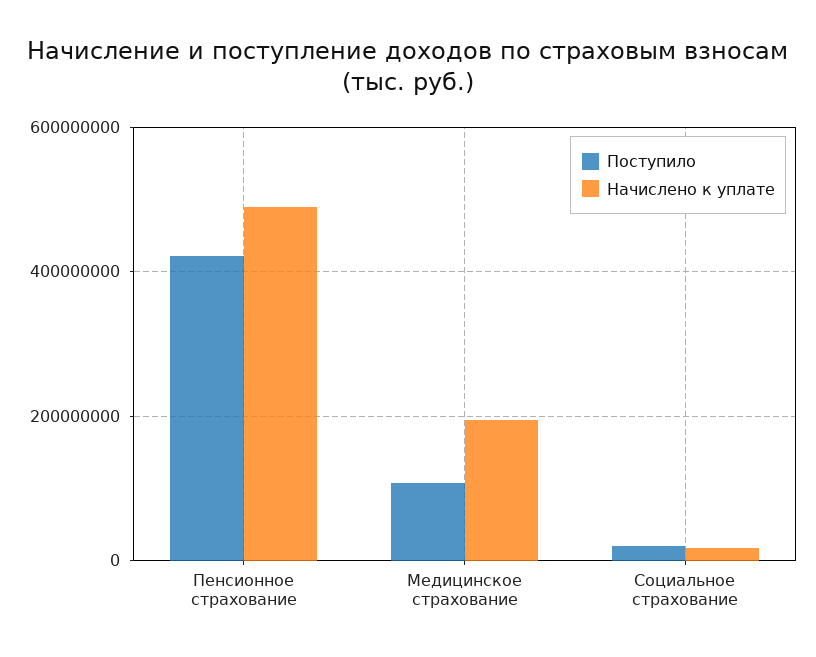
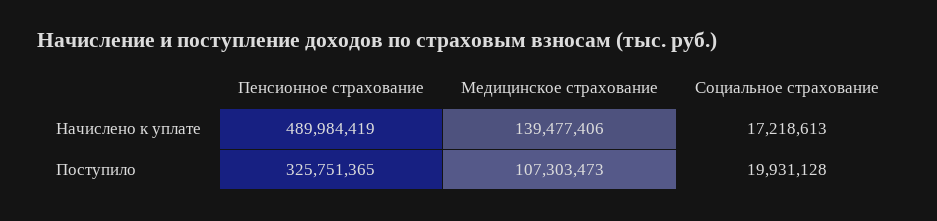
  {
    "Поступило": {
-     "Пенсионное страхование": 420000000,
+     "Пенсионное страхование": 325751365,
      "Медицинское страхование": 107303473,
      "Социальное страхование": 19931128
    },
    "Начислено к уплате": {
      "Пенсионное страхование": 489984419,
-     "Медицинское страхование": 200000000,
+     "Медицинское страхование": 139477406,
      "Социальное страхование": 17218613
    }
  }

